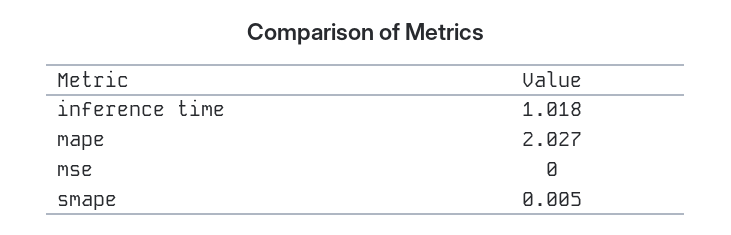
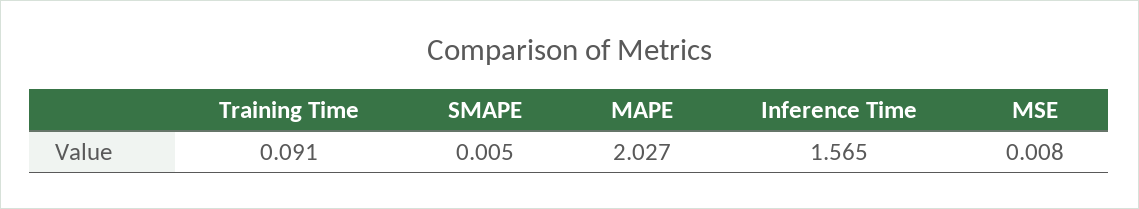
  {
-   "inference time": 1.018,
+   "inference time": 1.565,
    "mape": 2.027,
-   "mse": 0,
+   "mse": 0.008,
-   "smape": 0.005
+   "smape": 0.005,
+   "Training Time": 0.091
  }

